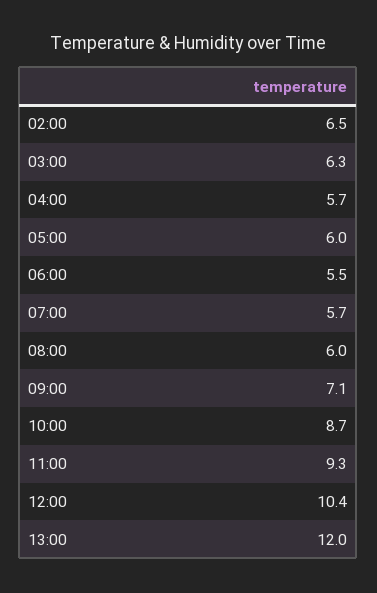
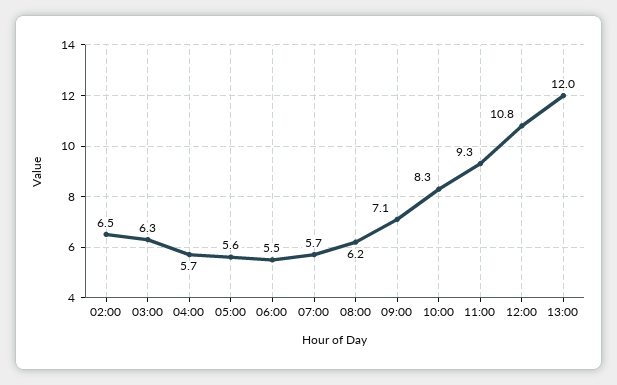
  {
    "02:00": 6.5,
    "03:00": 6.3,
    "04:00": 5.7,
-   "05:00": 6,
+   "05:00": 5.6,
    "06:00": 5.5,
    "07:00": 5.7,
-   "08:00": 6,
+   "08:00": 6.2,
    "09:00": 7.1,
-   "10:00": 8.7,
+   "10:00": 8.3,
    "11:00": 9.3,
-   "12:00": 10.4,
+   "12:00": 10.8,
    "13:00": 12
  }

